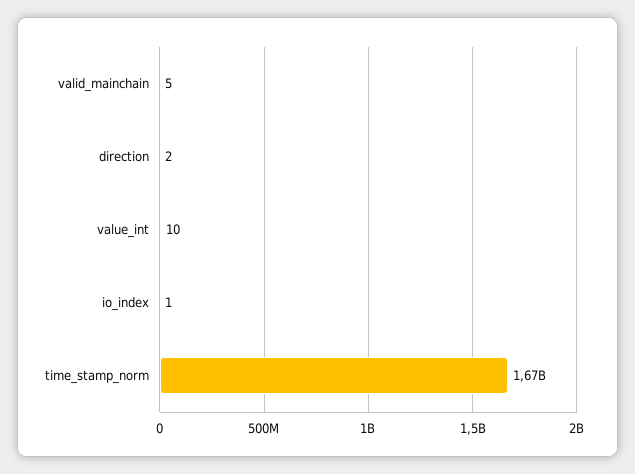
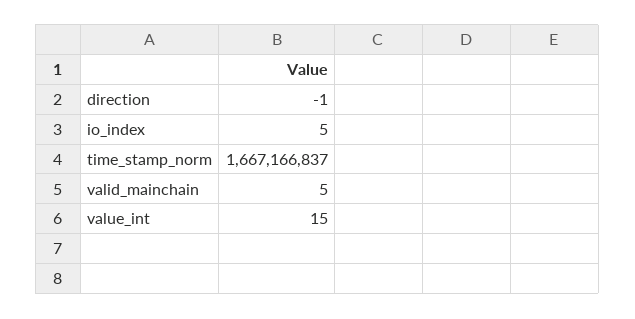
  {
    "valid_mainchain": 5,
-   "direction": 2,
+   "direction": -1,
-   "value_int": 10,
+   "value_int": 15,
-   "io_index": 1,
+   "io_index": 5,
    "time_stamp_norm": 1667166837
  }

